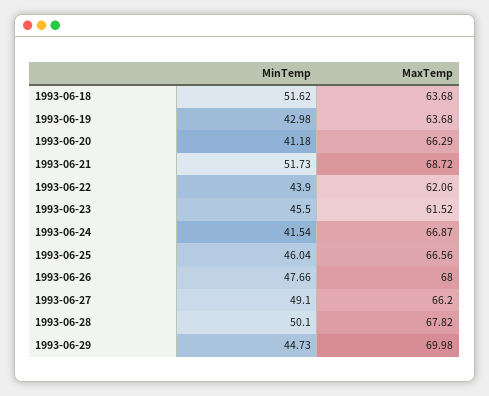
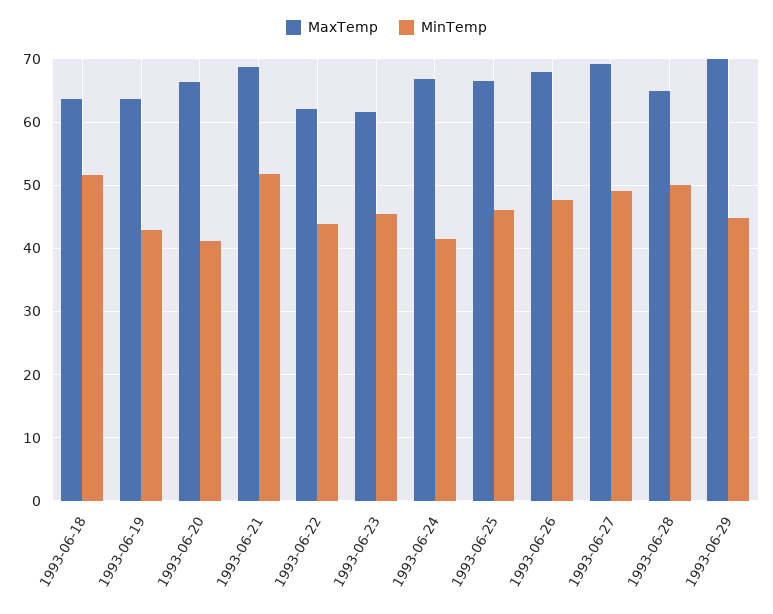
  {
    "MinTemp": {
      "1993-06-18": 51.62,
      "1993-06-19": 42.98,
      "1993-06-20": 41.18,
      "1993-06-21": 51.73,
      "1993-06-22": 43.9,
      "1993-06-23": 45.5,
      "1993-06-24": 41.54,
      "1993-06-25": 46.04,
      "1993-06-26": 47.66,
      "1993-06-27": 49.1,
      "1993-06-28": 50.1,
      "1993-06-29": 44.73
    },
    "MaxTemp": {
      "1993-06-18": 63.68,
      "1993-06-19": 63.68,
      "1993-06-20": 66.29,
      "1993-06-21": 68.72,
      "1993-06-22": 62.06,
      "1993-06-23": 61.52,
      "1993-06-24": 66.87,
      "1993-06-25": 66.56,
      "1993-06-26": 68,
-     "1993-06-27": 66.2,
+     "1993-06-27": 69,
-     "1993-06-28": 67.82,
+     "1993-06-28": 65,
      "1993-06-29": 69.98
    }
  }

